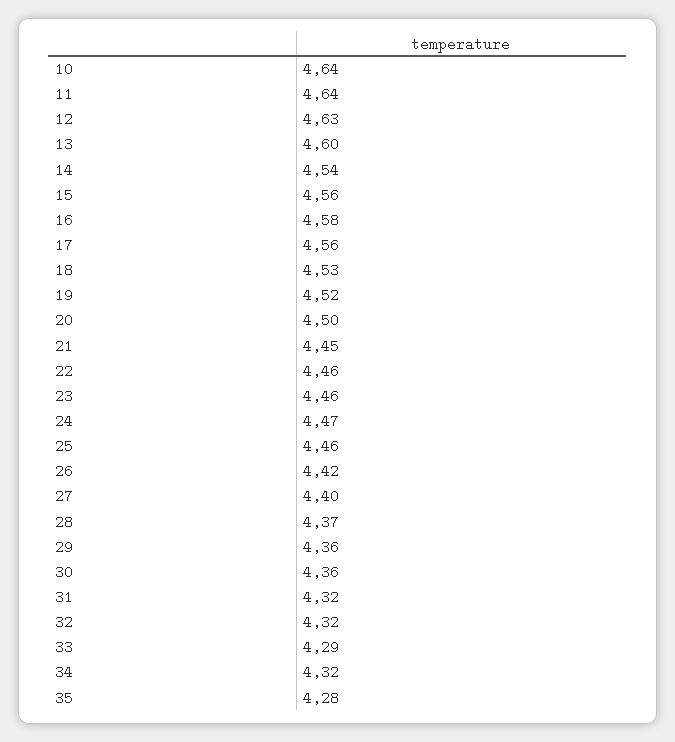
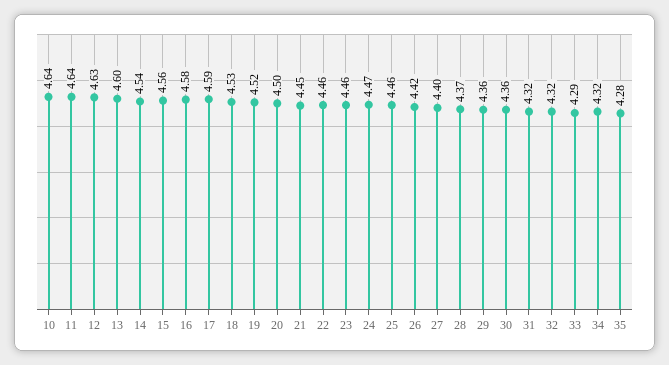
  {
    "10": 4.64,
    "11": 4.64,
    "12": 4.63,
    "13": 4.6,
    "14": 4.54,
    "15": 4.56,
    "16": 4.58,
-   "17": 4.56,
+   "17": 4.59,
    "18": 4.53,
    "19": 4.52,
    "20": 4.5,
    "21": 4.45,
    "22": 4.46,
    "23": 4.46,
    "24": 4.47,
    "25": 4.46,
    "26": 4.42,
    "27": 4.4,
    "28": 4.37,
    "29": 4.36,
    "30": 4.36,
    "31": 4.32,
    "32": 4.32,
    "33": 4.29,
    "34": 4.32,
    "35": 4.28
  }

